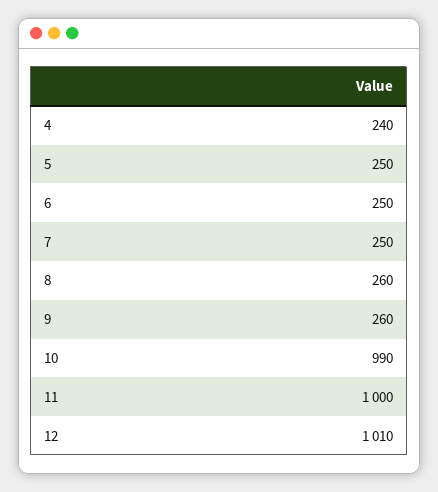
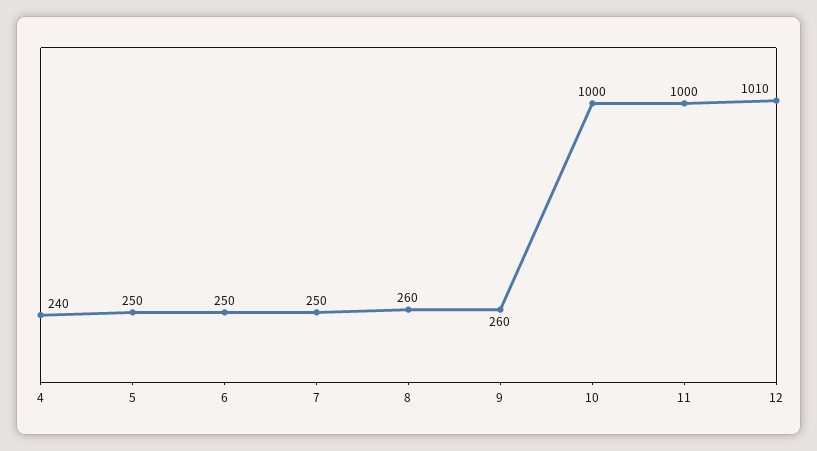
  {
    "4": 240,
    "5": 250,
    "6": 250,
    "7": 250,
    "8": 260,
    "9": 260,
-   "10": 990,
+   "10": 1000,
    "11": 1000,
    "12": 1010
  }

